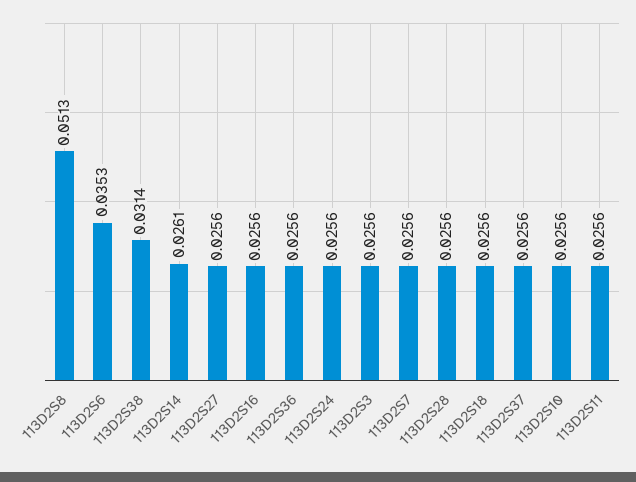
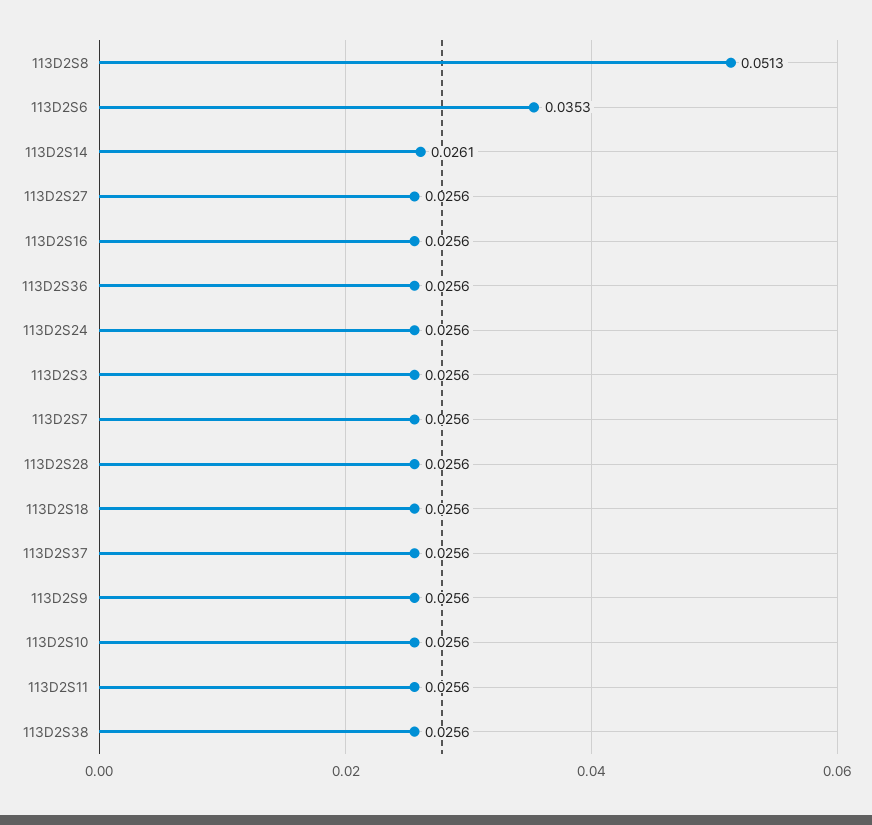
  {
    "113D2S8": 0.0513,
    "113D2S6": 0.0353,
-   "113D2S38": 0.0314,
+   "113D2S38": 0.0256,
    "113D2S14": 0.0261,
    "113D2S27": 0.0256,
    "113D2S16": 0.0256,
    "113D2S36": 0.0256,
    "113D2S24": 0.0256,
    "113D2S3": 0.0256,
    "113D2S7": 0.0256,
    "113D2S28": 0.0256,
    "113D2S18": 0.0256,
    "113D2S37": 0.0256,
    "113D2S10": 0.0256,
-   "113D2S11": 0.0256
+   "113D2S11": 0.0256,
+   "113D2S9": 0.0256
  }

